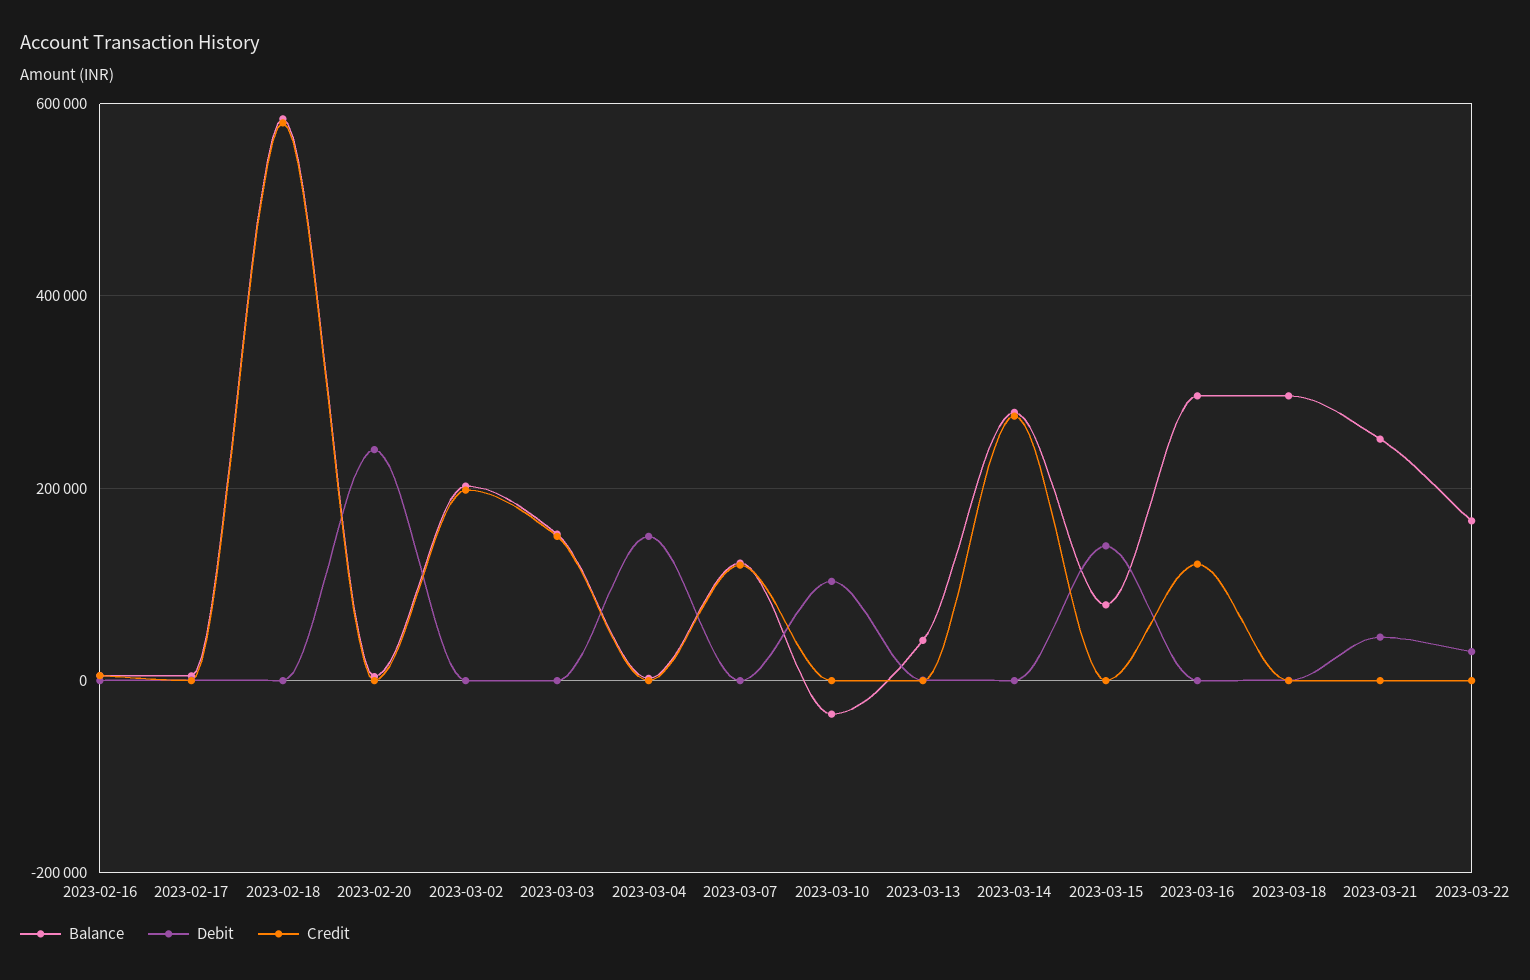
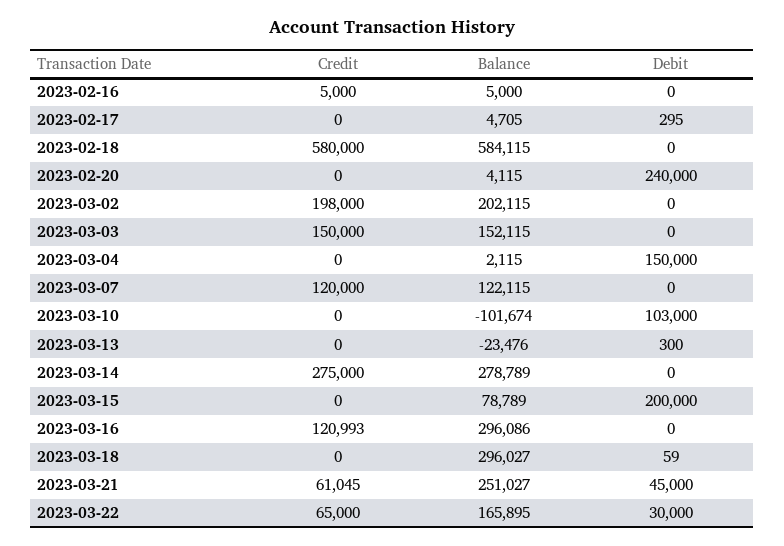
  {
    "Balance": {
      "2023-02-16": 5000,
      "2023-02-17": 4705,
      "2023-02-18": 584115,
      "2023-02-20": 4115,
      "2023-03-02": 202115,
      "2023-03-03": 152115,
      "2023-03-04": 2115,
      "2023-03-07": 122115,
-     "2023-03-10": -40000,
+     "2023-03-10": -101674,
-     "2023-03-13": 40000,
+     "2023-03-13": -23476,
      "2023-03-14": 278789,
      "2023-03-15": 78789,
      "2023-03-16": 296086,
      "2023-03-18": 296027,
      "2023-03-21": 251027,
      "2023-03-22": 165895
    },
    "Debit": {
      "2023-02-16": 0,
      "2023-02-17": 295,
      "2023-02-18": 0,
      "2023-02-20": 240000,
      "2023-03-02": 0,
      "2023-03-03": 0,
      "2023-03-04": 150000,
      "2023-03-07": 0,
      "2023-03-10": 103000,
      "2023-03-13": 300,
      "2023-03-14": 0,
-     "2023-03-15": 140000,
+     "2023-03-15": 200000,
      "2023-03-16": 0,
      "2023-03-18": 59,
      "2023-03-21": 45000,
      "2023-03-22": 30000
    },
    "Credit": {
      "2023-02-16": 5000,
      "2023-02-17": 0,
      "2023-02-18": 580000,
      "2023-02-20": 0,
      "2023-03-02": 198000,
      "2023-03-03": 150000,
      "2023-03-04": 0,
      "2023-03-07": 120000,
      "2023-03-10": 0,
      "2023-03-13": 0,
      "2023-03-14": 275000,
      "2023-03-15": 0,
      "2023-03-16": 120993,
      "2023-03-18": 0,
-     "2023-03-21": 0,
+     "2023-03-21": 61045,
-     "2023-03-22": 0
+     "2023-03-22": 65000
    }
  }

